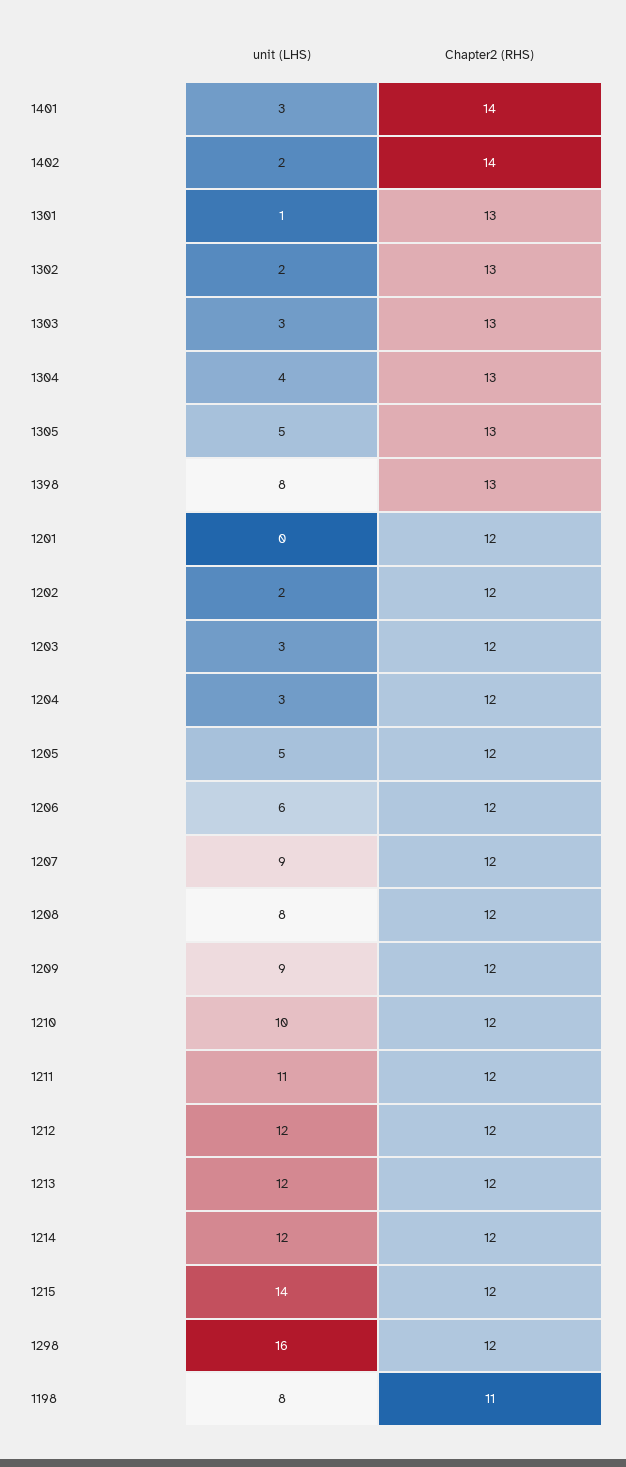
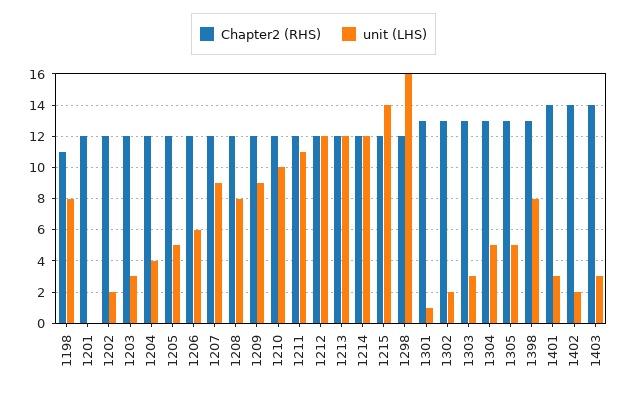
  {
    "unit (LHS)": {
      "1401": 3,
      "1402": 2,
      "1301": 1,
      "1302": 2,
      "1303": 3,
-     "1304": 4,
+     "1304": 5,
      "1305": 5,
      "1398": 8,
      "1201": 0,
      "1202": 2,
      "1203": 3,
-     "1204": 3,
+     "1204": 4,
      "1205": 5,
      "1206": 6,
      "1207": 9,
      "1208": 8,
      "1209": 9,
      "1210": 10,
      "1211": 11,
      "1212": 12,
      "1213": 12,
      "1214": 12,
      "1215": 14,
      "1298": 16,
-     "1198": 8
+     "1198": 8,
+     "1403": 3
    },
    "Chapter2 (RHS)": {
      "1401": 14,
      "1402": 14,
      "1301": 13,
      "1302": 13,
      "1303": 13,
      "1304": 13,
      "1305": 13,
      "1398": 13,
      "1201": 12,
      "1202": 12,
      "1203": 12,
      "1204": 12,
      "1205": 12,
      "1206": 12,
      "1207": 12,
      "1208": 12,
      "1209": 12,
      "1210": 12,
      "1211": 12,
      "1212": 12,
      "1213": 12,
      "1214": 12,
      "1215": 12,
      "1298": 12,
-     "1198": 11
+     "1198": 11,
+     "1403": 14
    }
  }

